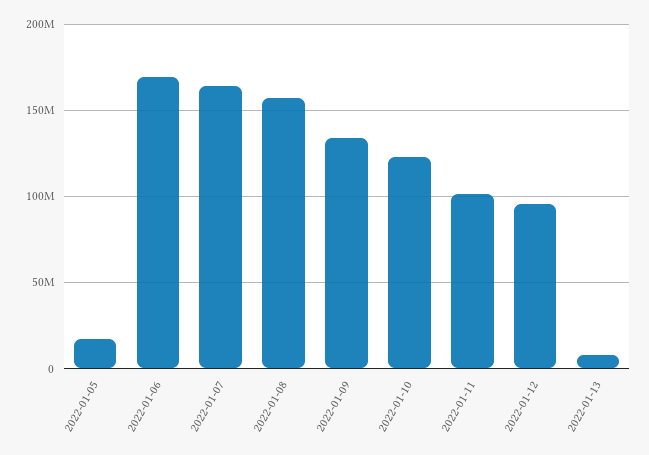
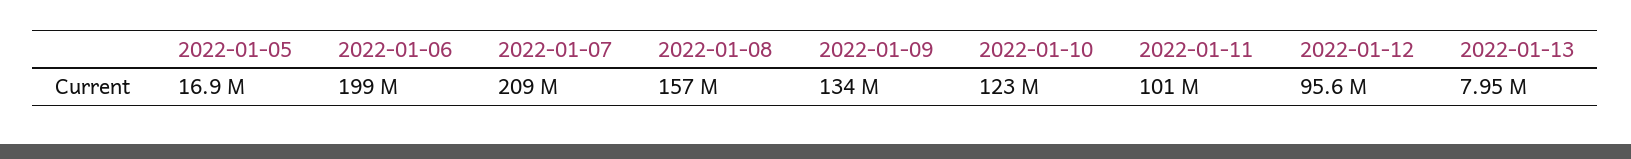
  {
    "2022-01-05": 16900000,
-   "2022-01-06": 170000000,
+   "2022-01-06": 199000000,
-   "2022-01-07": 165000000,
+   "2022-01-07": 209000000,
    "2022-01-08": 157000000,
    "2022-01-09": 134000000,
    "2022-01-10": 123000000,
    "2022-01-11": 101000000,
    "2022-01-12": 95600000,
    "2022-01-13": 7950000
  }

